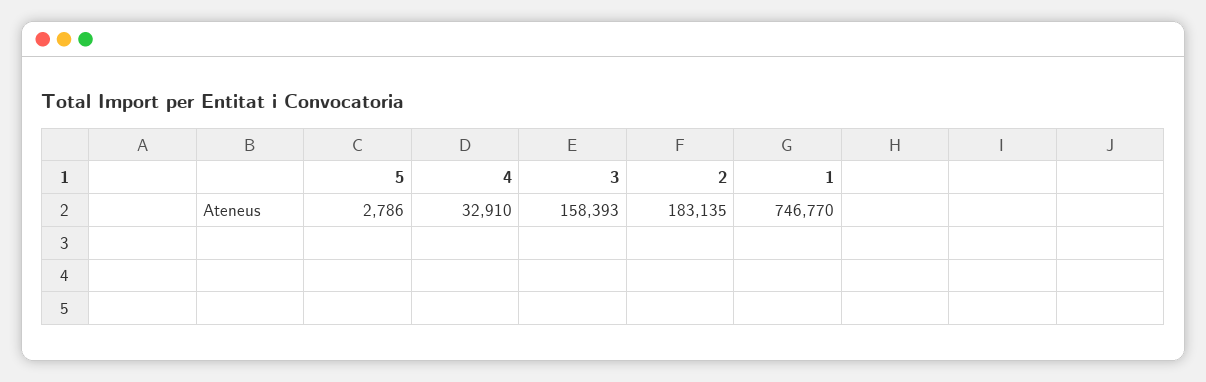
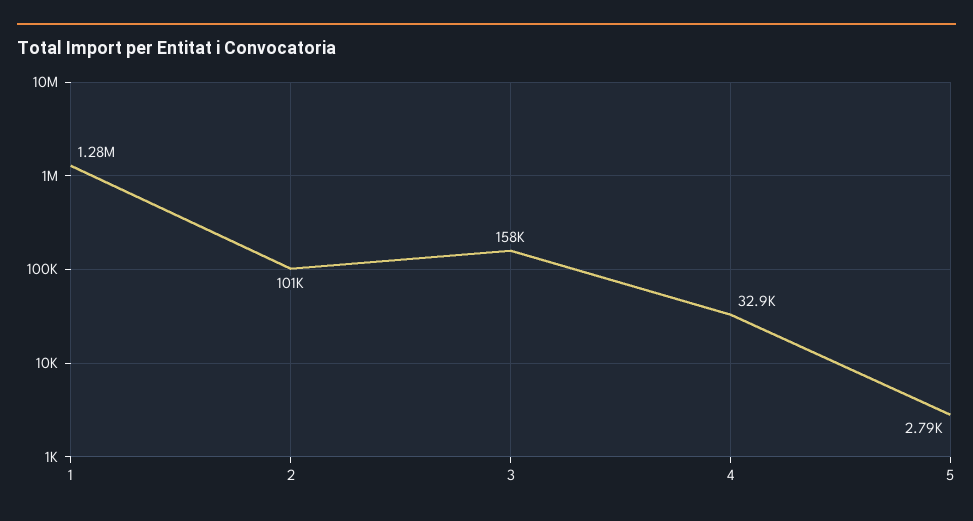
  {
    "5": 2786,
    "4": 32910,
    "3": 158393,
-   "2": 183135,
+   "2": 101000,
-   "1": 746770
+   "1": 1280000
  }

